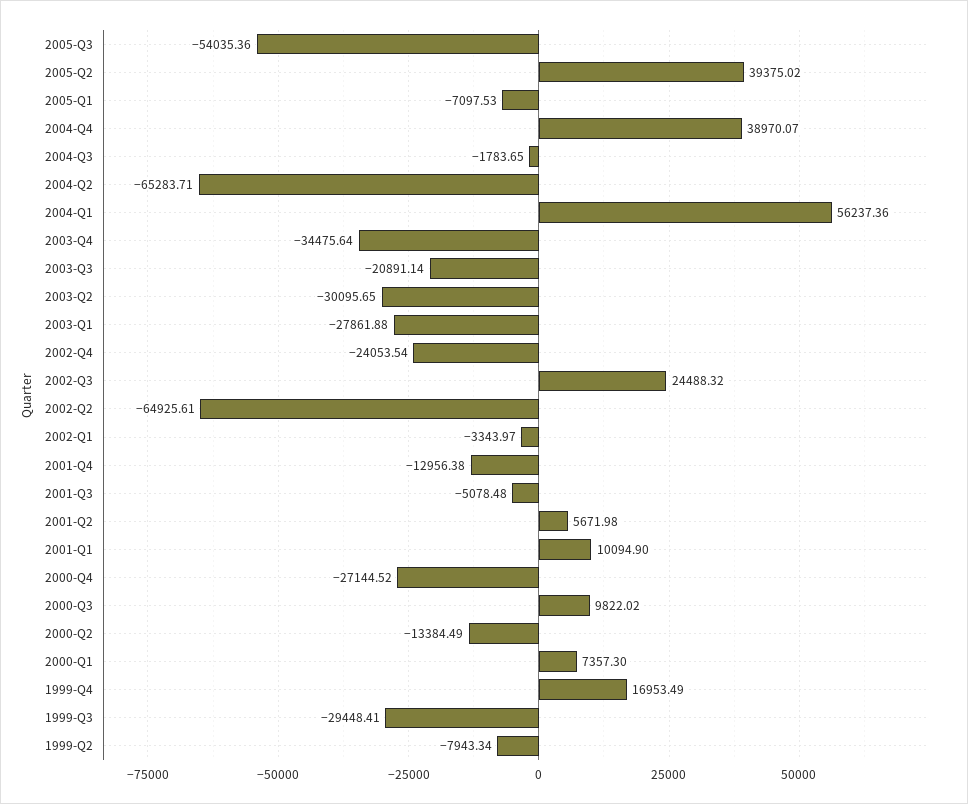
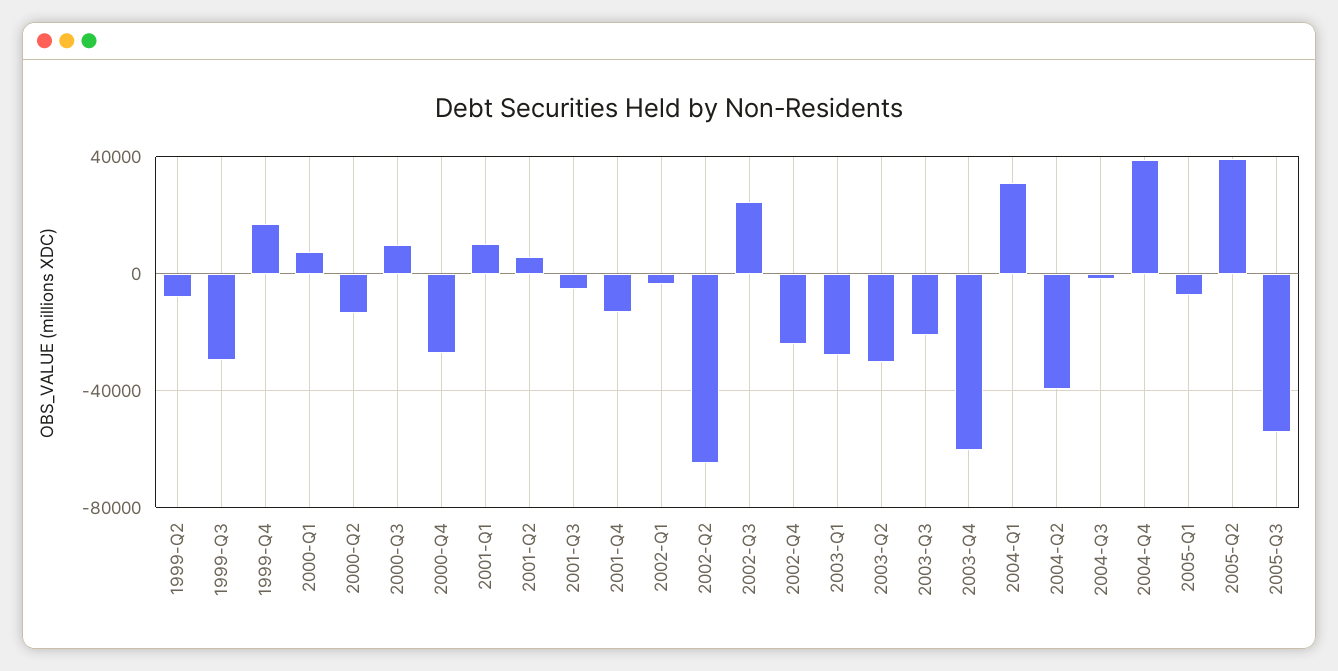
  {
    "2005-Q3": -54035.36,
    "2005-Q2": 39375.02,
    "2005-Q1": -7097.53,
    "2004-Q4": 38970.07,
    "2004-Q3": -1783.65,
-   "2004-Q2": -65283.71,
+   "2004-Q2": -40000,
-   "2004-Q1": 56237.36,
+   "2004-Q1": 30000,
-   "2003-Q4": -34475.64,
+   "2003-Q4": -60000,
    "2003-Q3": -20891.14,
    "2003-Q2": -30095.65,
    "2003-Q1": -27861.88,
    "2002-Q4": -24053.54,
    "2002-Q3": 24488.32,
    "2002-Q2": -64925.61,
    "2002-Q1": -3343.97,
    "2001-Q4": -12956.38,
    "2001-Q3": -5078.48,
    "2001-Q2": 5671.98,
    "2001-Q1": 10094.9,
    "2000-Q4": -27144.52,
    "2000-Q3": 9822.02,
    "2000-Q2": -13384.49,
    "2000-Q1": 7357.3,
    "1999-Q4": 16953.49,
    "1999-Q3": -29448.41,
    "1999-Q2": -7943.34
  }

